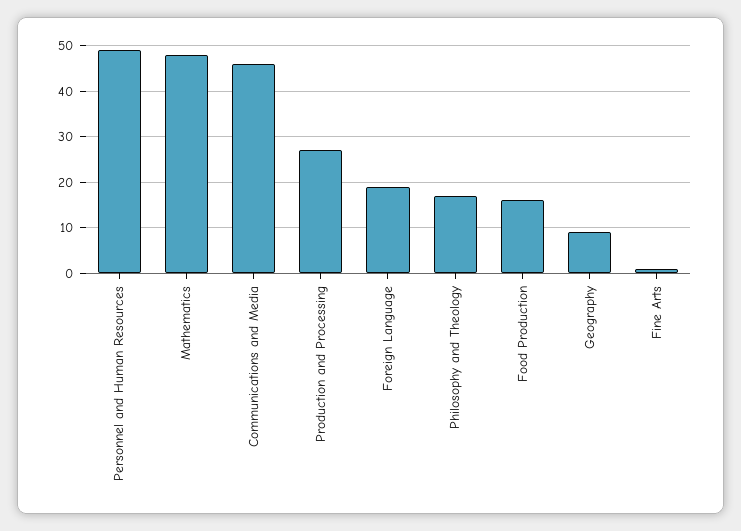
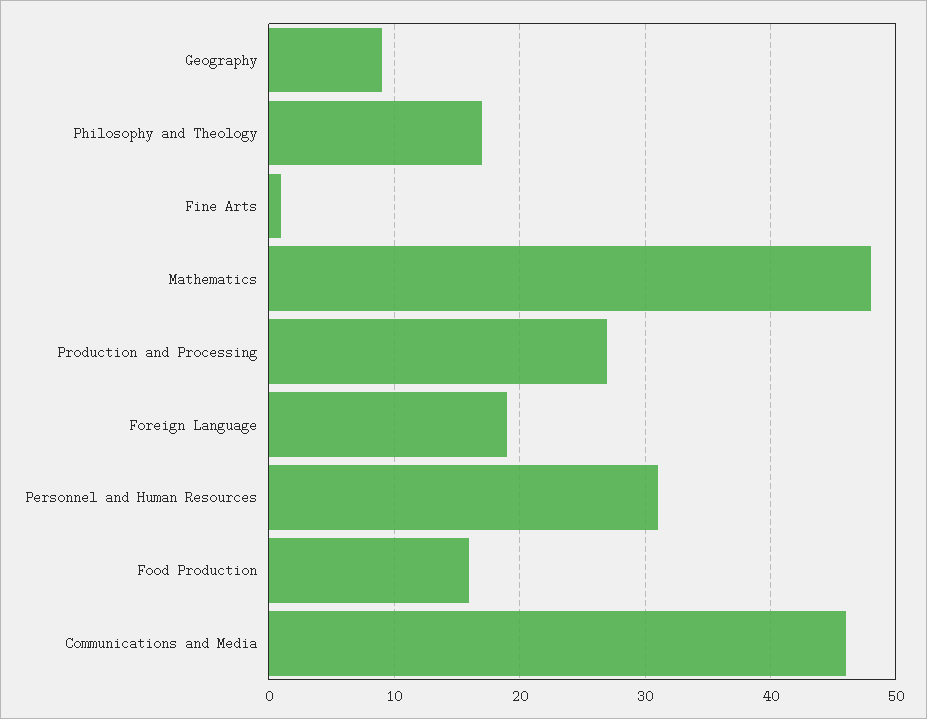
  {
-   "Personnel and Human Resources": 50,
+   "Personnel and Human Resources": 31,
    "Mathematics": 48,
    "Communications and Media": 46,
    "Production and Processing": 27,
    "Foreign Language": 19,
    "Philosophy and Theology": 17,
    "Food Production": 16,
    "Geography": 9,
    "Fine Arts": 1
  }

